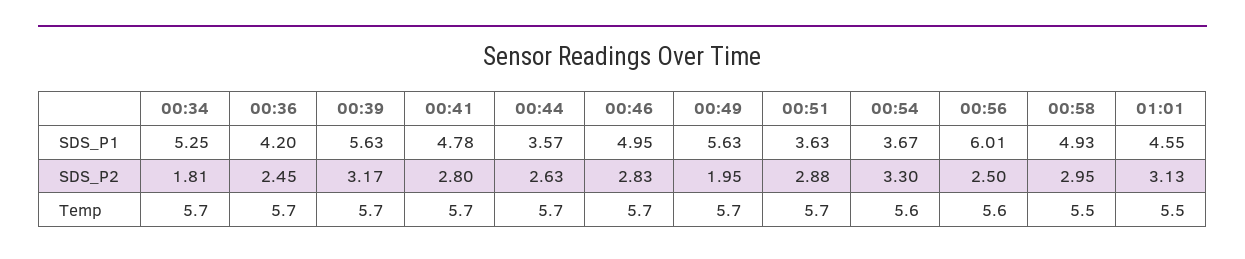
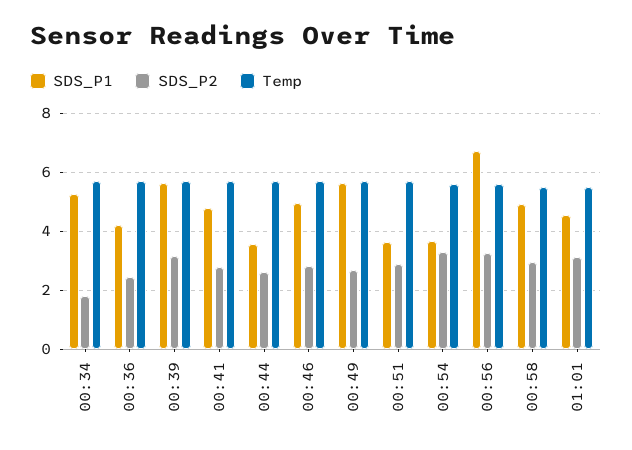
  {
    "SDS_P1": {
      "00:34": 5.25,
      "00:36": 4.2,
      "00:39": 5.63,
      "00:41": 4.78,
      "00:44": 3.57,
      "00:46": 4.95,
      "00:49": 5.63,
      "00:51": 3.63,
      "00:54": 3.67,
-     "00:56": 6.01,
+     "00:56": 6.75,
      "00:58": 4.93,
      "01:01": 4.55
    },
    "SDS_P2": {
      "00:34": 1.81,
      "00:36": 2.45,
      "00:39": 3.17,
      "00:41": 2.8,
      "00:44": 2.63,
      "00:46": 2.83,
-     "00:49": 1.95,
+     "00:49": 2.75,
      "00:51": 2.88,
      "00:54": 3.3,
-     "00:56": 2.5,
+     "00:56": 3.25,
      "00:58": 2.95,
      "01:01": 3.13
    },
    "Temp": {
      "00:34": 5.7,
      "00:36": 5.7,
      "00:39": 5.7,
      "00:41": 5.7,
      "00:44": 5.7,
      "00:46": 5.7,
      "00:49": 5.7,
      "00:51": 5.7,
      "00:54": 5.6,
      "00:56": 5.6,
      "00:58": 5.5,
      "01:01": 5.5
    }
  }

